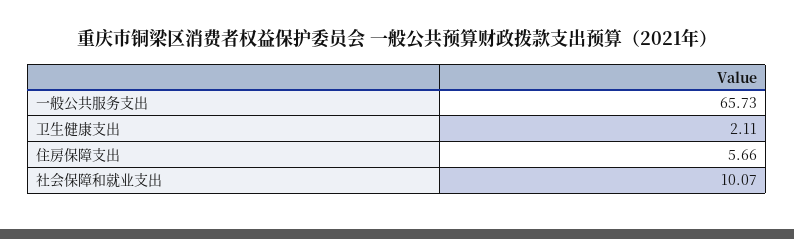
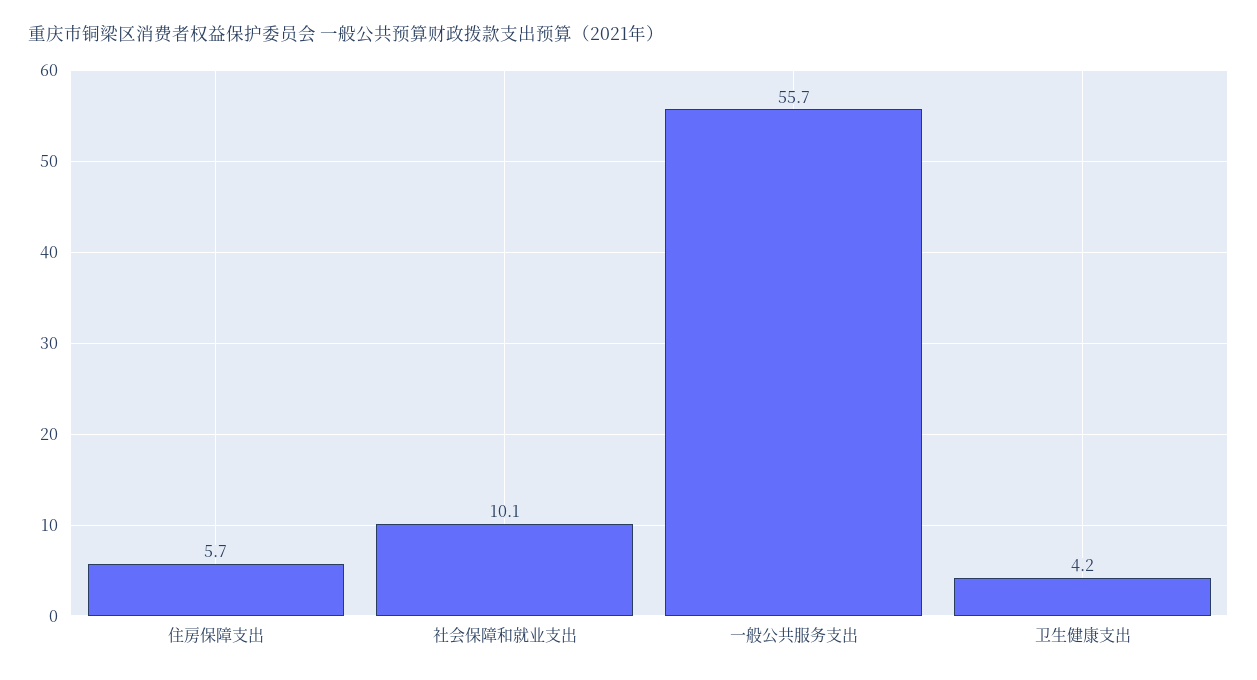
  {
-   "一般公共服务支出": 65.73,
+   "一般公共服务支出": 55.7,
-   "卫生健康支出": 2.11,
+   "卫生健康支出": 4.2,
    "住房保障支出": 5.66,
    "社会保障和就业支出": 10.07
  }

